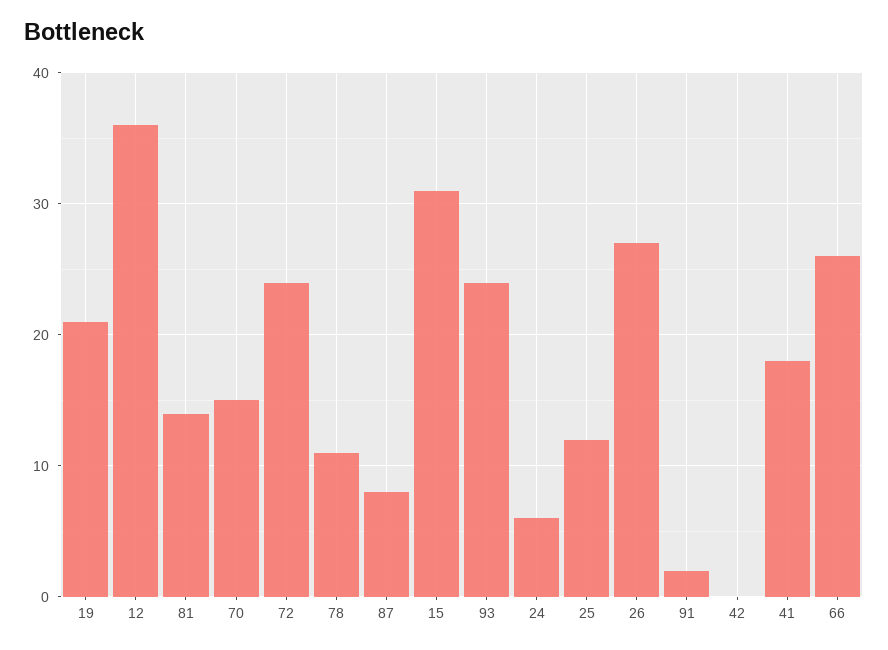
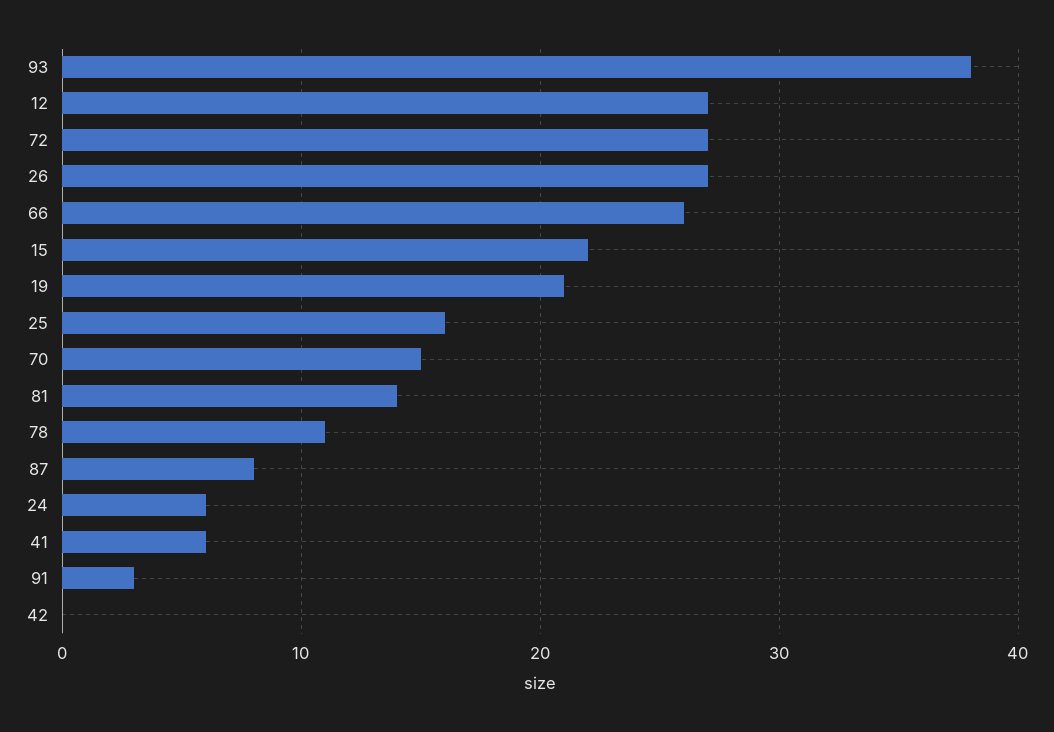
  {
    "19": 21,
-   "12": 36,
+   "12": 27,
    "81": 14,
    "70": 15,
-   "72": 24,
+   "72": 27,
    "78": 11,
    "87": 8,
-   "15": 31,
+   "15": 22,
-   "93": 24,
+   "93": 38,
    "24": 6,
-   "25": 12,
+   "25": 16,
    "26": 27,
-   "91": 2,
+   "91": 3,
    "42": 0,
-   "41": 18,
+   "41": 6,
    "66": 26
  }

